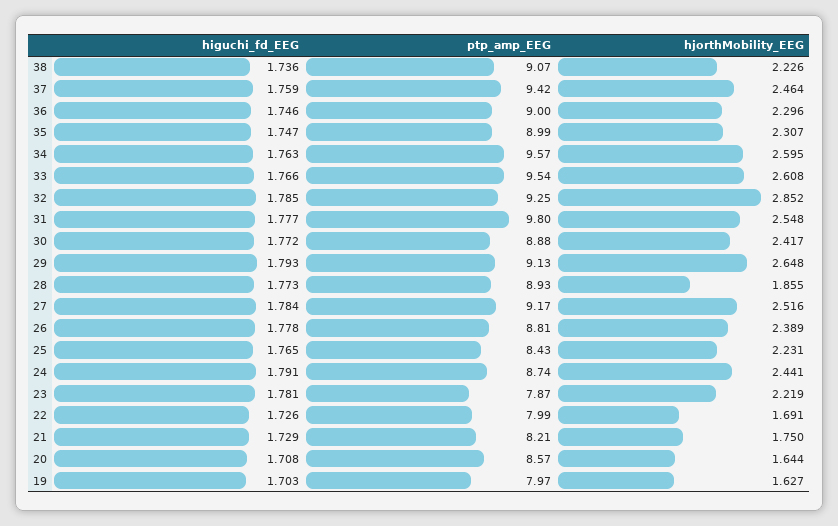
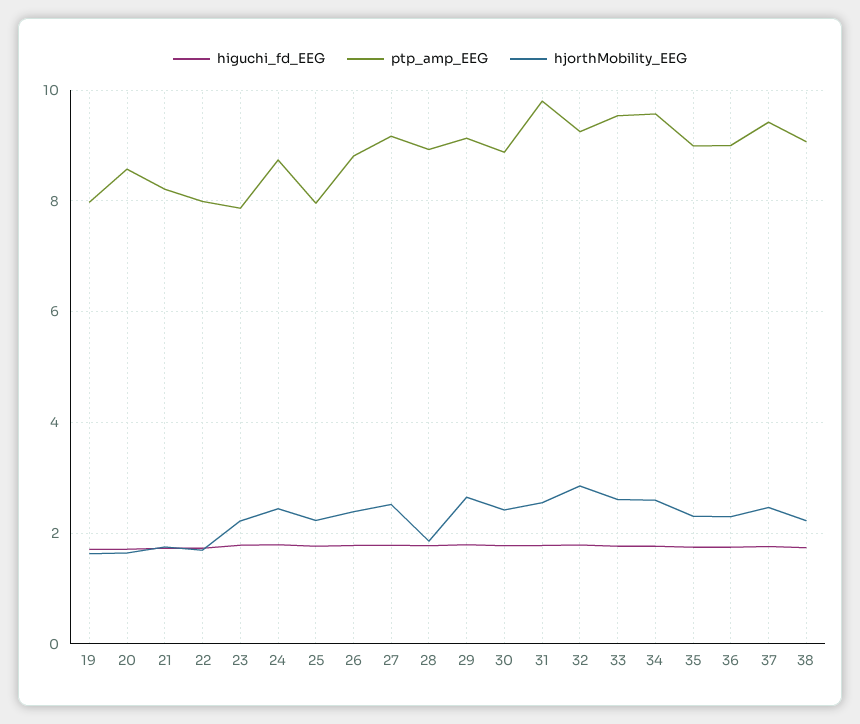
  {
    "higuchi_fd_EEG": {
      "38": 1.736,
      "37": 1.759,
      "36": 1.746,
      "35": 1.747,
      "34": 1.763,
      "33": 1.766,
      "32": 1.785,
      "31": 1.777,
      "30": 1.772,
      "29": 1.793,
      "28": 1.773,
      "27": 1.784,
      "26": 1.778,
      "25": 1.765,
      "24": 1.791,
      "23": 1.781,
      "22": 1.726,
      "21": 1.729,
      "20": 1.708,
      "19": 1.703
    },
    "ptp_amp_EEG": {
      "38": 9.07,
      "37": 9.42,
      "36": 9,
      "35": 8.99,
      "34": 9.57,
      "33": 9.54,
      "32": 9.25,
      "31": 9.8,
      "30": 8.88,
      "29": 9.13,
      "28": 8.93,
      "27": 9.17,
      "26": 8.81,
-     "25": 8.43,
+     "25": 8,
      "24": 8.74,
      "23": 7.87,
      "22": 7.99,
      "21": 8.21,
      "20": 8.57,
      "19": 7.97
    },
    "hjorthMobility_EEG": {
      "38": 2.226,
      "37": 2.464,
      "36": 2.296,
      "35": 2.307,
      "34": 2.595,
      "33": 2.608,
      "32": 2.852,
      "31": 2.548,
      "30": 2.417,
      "29": 2.648,
      "28": 1.855,
      "27": 2.516,
      "26": 2.389,
      "25": 2.231,
      "24": 2.441,
      "23": 2.219,
      "22": 1.691,
      "21": 1.75,
      "20": 1.644,
      "19": 1.627
    }
  }

